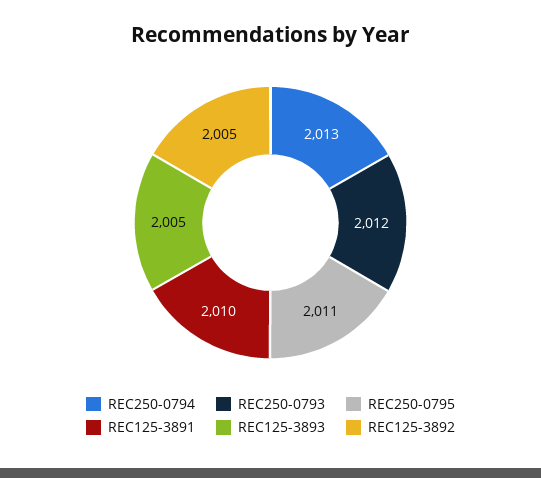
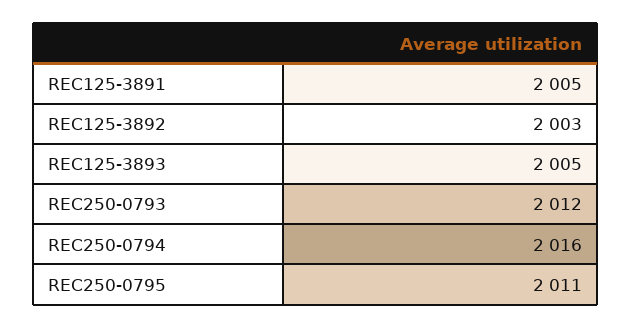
  {
-   "REC250-0794": 2013,
+   "REC250-0794": 2016,
    "REC250-0793": 2012,
    "REC250-0795": 2011,
-   "REC125-3891": 2010,
+   "REC125-3891": 2005,
    "REC125-3893": 2005,
-   "REC125-3892": 2005
+   "REC125-3892": 2003
  }

